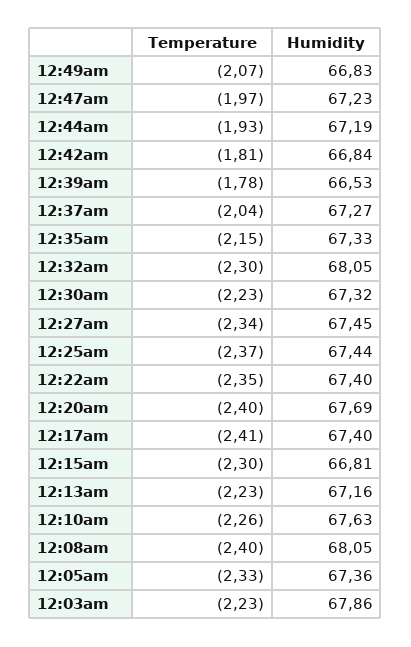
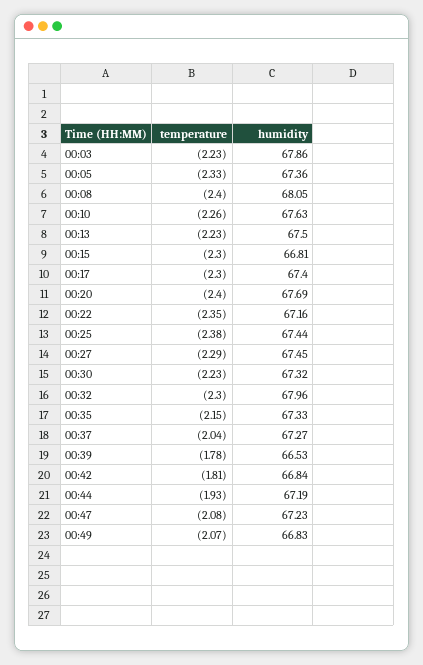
  {
    "Temperature": {
      "12:49am": -2.07,
-     "12:47am": -1.97,
+     "12:47am": -2.08,
      "12:44am": -1.93,
      "12:42am": -1.81,
      "12:39am": -1.78,
      "12:37am": -2.04,
      "12:35am": -2.15,
      "12:32am": -2.3,
      "12:30am": -2.23,
-     "12:27am": -2.34,
+     "12:27am": -2.29,
-     "12:25am": -2.37,
+     "12:25am": -2.38,
      "12:22am": -2.35,
      "12:20am": -2.4,
-     "12:17am": -2.41,
+     "12:17am": -2.3,
      "12:15am": -2.3,
      "12:13am": -2.23,
      "12:10am": -2.26,
      "12:08am": -2.4,
      "12:05am": -2.33,
      "12:03am": -2.23
    },
    "Humidity": {
      "12:49am": 66.83,
      "12:47am": 67.23,
      "12:44am": 67.19,
      "12:42am": 66.84,
      "12:39am": 66.53,
      "12:37am": 67.27,
      "12:35am": 67.33,
-     "12:32am": 68.05,
+     "12:32am": 67.96,
      "12:30am": 67.32,
      "12:27am": 67.45,
      "12:25am": 67.44,
-     "12:22am": 67.4,
+     "12:22am": 67.16,
      "12:20am": 67.69,
      "12:17am": 67.4,
      "12:15am": 66.81,
-     "12:13am": 67.16,
+     "12:13am": 67.5,
      "12:10am": 67.63,
      "12:08am": 68.05,
      "12:05am": 67.36,
      "12:03am": 67.86
    }
  }

